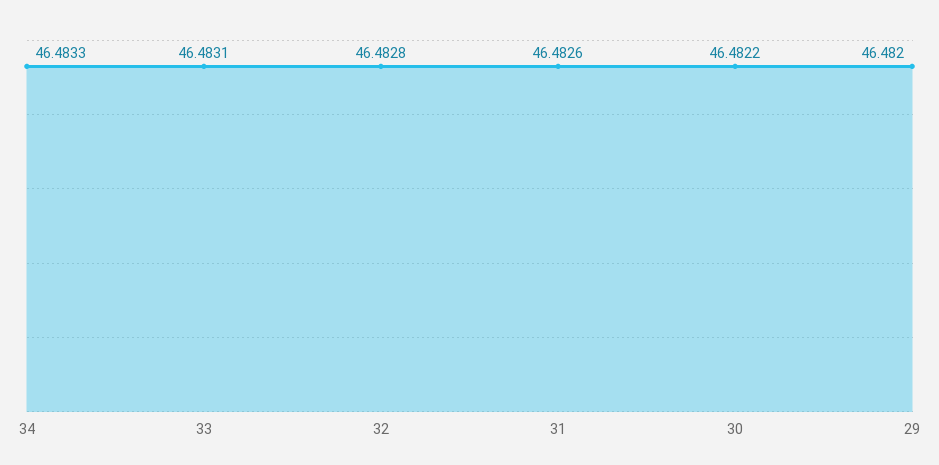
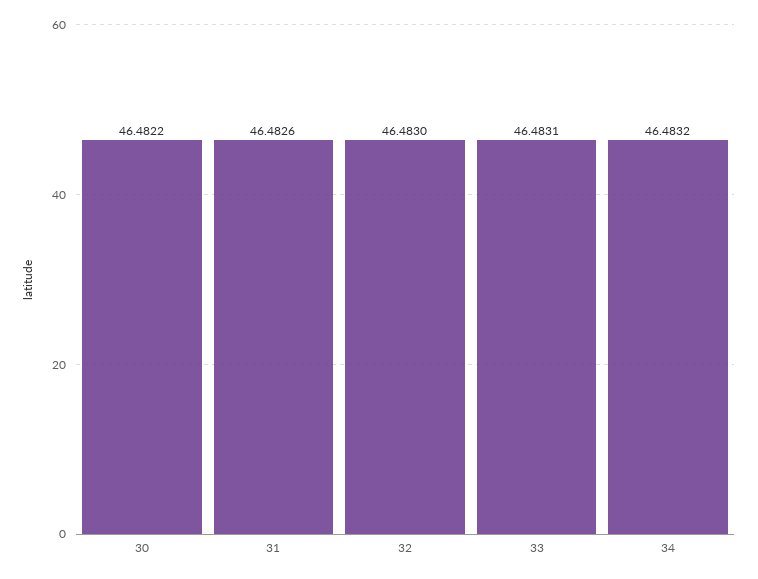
  {
-   "34": 46.4833,
+   "34": 46.4832,
    "33": 46.4831,
-   "32": 46.4828,
+   "32": 46.483,
    "31": 46.4826,
-   "30": 46.4822,
+   "30": 46.4822
-   "29": 46.482
  }

